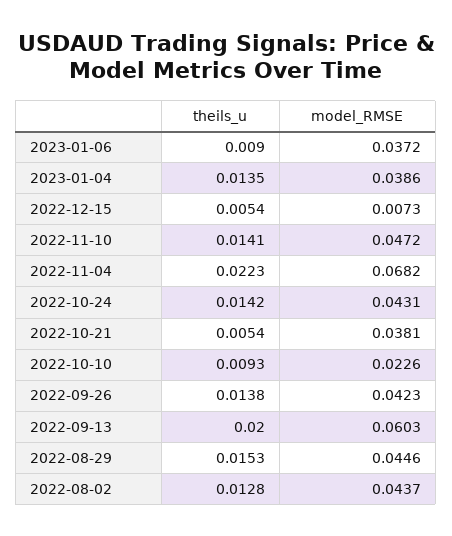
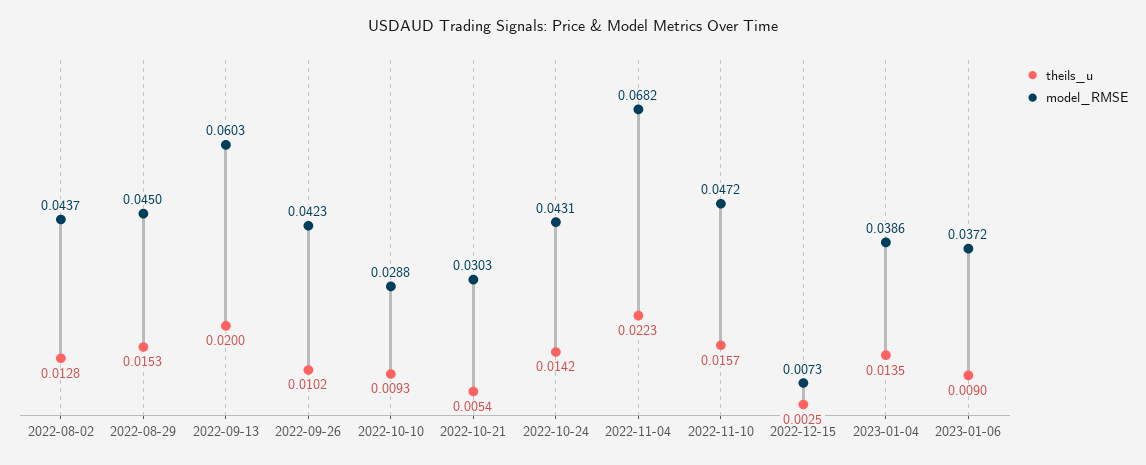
  {
    "theils_u": {
      "2023-01-06": 0.009,
      "2023-01-04": 0.0135,
-     "2022-12-15": 0.0054,
+     "2022-12-15": 0.0025,
-     "2022-11-10": 0.0141,
+     "2022-11-10": 0.0157,
      "2022-11-04": 0.0223,
      "2022-10-24": 0.0142,
      "2022-10-21": 0.0054,
      "2022-10-10": 0.0093,
-     "2022-09-26": 0.0138,
+     "2022-09-26": 0.0102,
      "2022-09-13": 0.02,
      "2022-08-29": 0.0153,
      "2022-08-02": 0.0128
    },
    "model_RMSE": {
      "2023-01-06": 0.0372,
      "2023-01-04": 0.0386,
      "2022-12-15": 0.0073,
      "2022-11-10": 0.0472,
      "2022-11-04": 0.0682,
      "2022-10-24": 0.0431,
-     "2022-10-21": 0.0381,
+     "2022-10-21": 0.0303,
-     "2022-10-10": 0.0226,
+     "2022-10-10": 0.0288,
      "2022-09-26": 0.0423,
      "2022-09-13": 0.0603,
-     "2022-08-29": 0.0446,
+     "2022-08-29": 0.045,
      "2022-08-02": 0.0437
    }
  }

